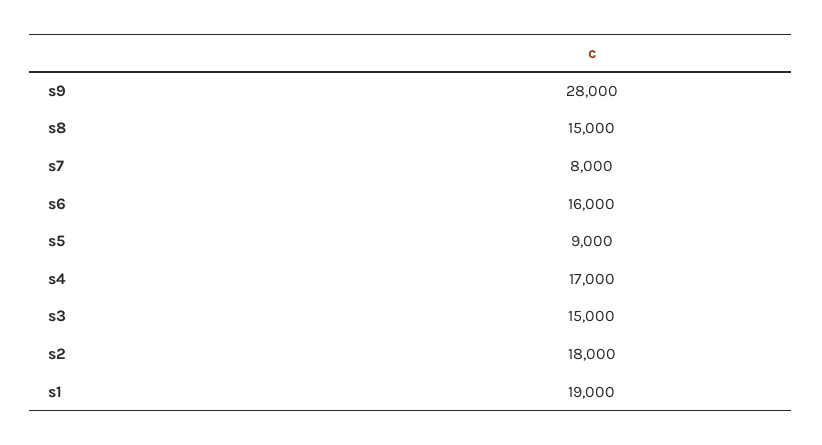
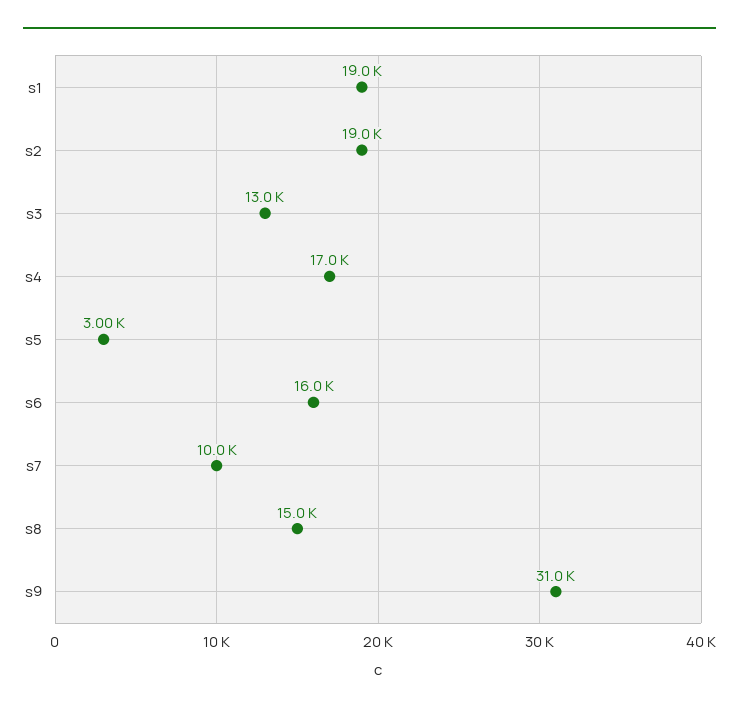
  {
-   "s9": 28000,
+   "s9": 31000,
    "s8": 15000,
-   "s7": 8000,
+   "s7": 10000,
    "s6": 16000,
-   "s5": 9000,
+   "s5": 3000,
    "s4": 17000,
-   "s3": 15000,
+   "s3": 13000,
-   "s2": 18000,
+   "s2": 19000,
    "s1": 19000
  }

